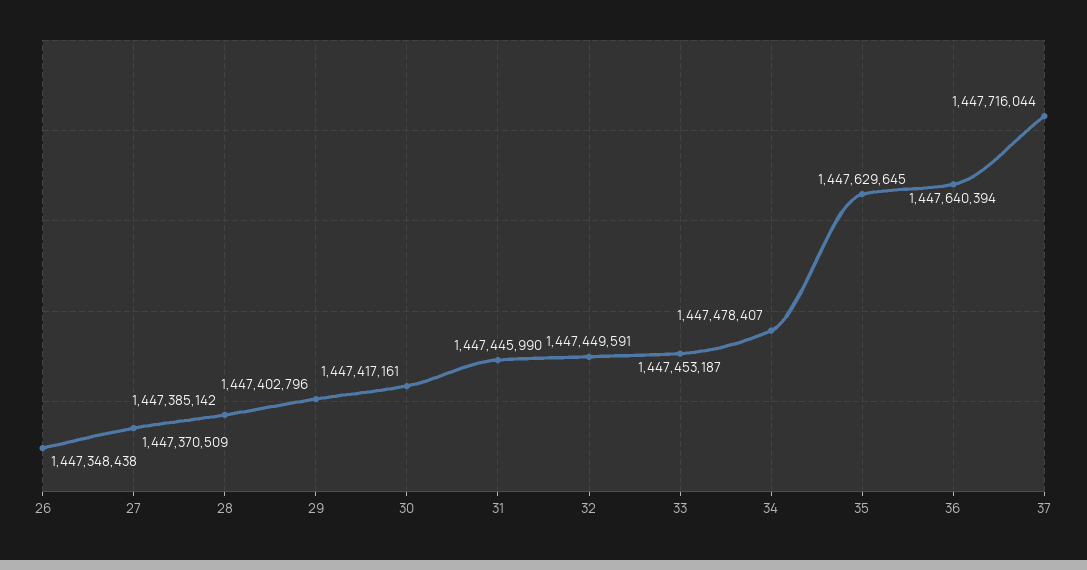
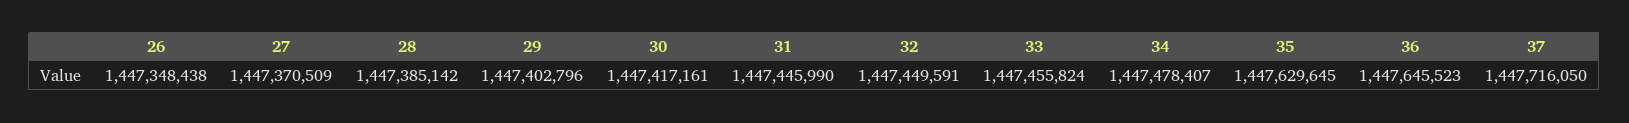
  {
    "26": 1447348438,
    "27": 1447370509,
    "28": 1447385142,
    "29": 1447402796,
    "30": 1447417161,
    "31": 1447445990,
    "32": 1447449591,
-   "33": 1447453187,
+   "33": 1447455824,
    "34": 1447478407,
    "35": 1447629645,
-   "36": 1447640394,
+   "36": 1447645523,
-   "37": 1447716044
+   "37": 1447716050
  }

